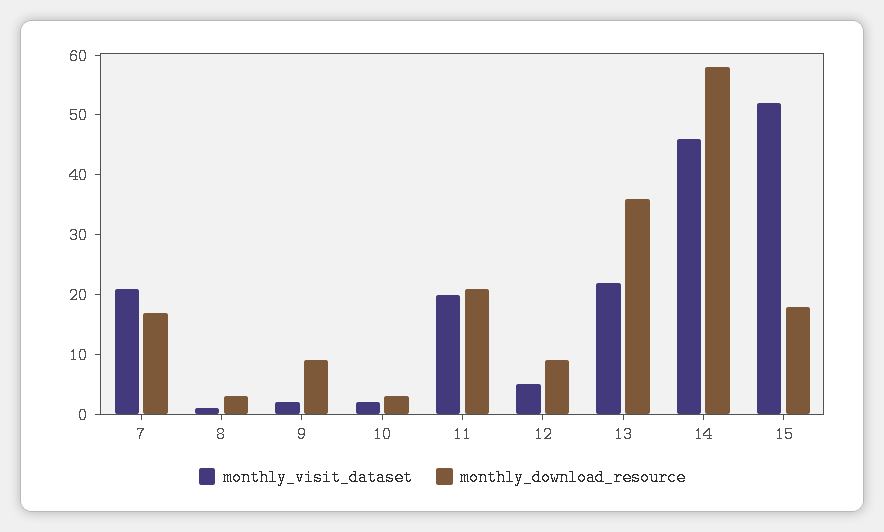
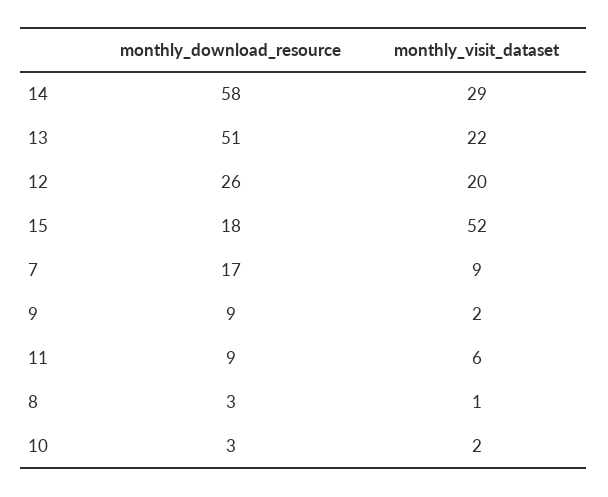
  {
    "monthly_visit_dataset": {
-     "7": 20,
+     "7": 9,
      "8": 1,
      "9": 2,
      "10": 2,
-     "11": 20,
+     "11": 6,
-     "12": 5,
+     "12": 20,
      "13": 22,
-     "14": 45,
+     "14": 29,
      "15": 52
    },
    "monthly_download_resource": {
      "7": 17,
      "8": 3,
      "9": 9,
      "10": 3,
-     "11": 20,
+     "11": 9,
-     "12": 10,
+     "12": 26,
-     "13": 35,
+     "13": 51,
      "14": 58,
      "15": 18
    }
  }

